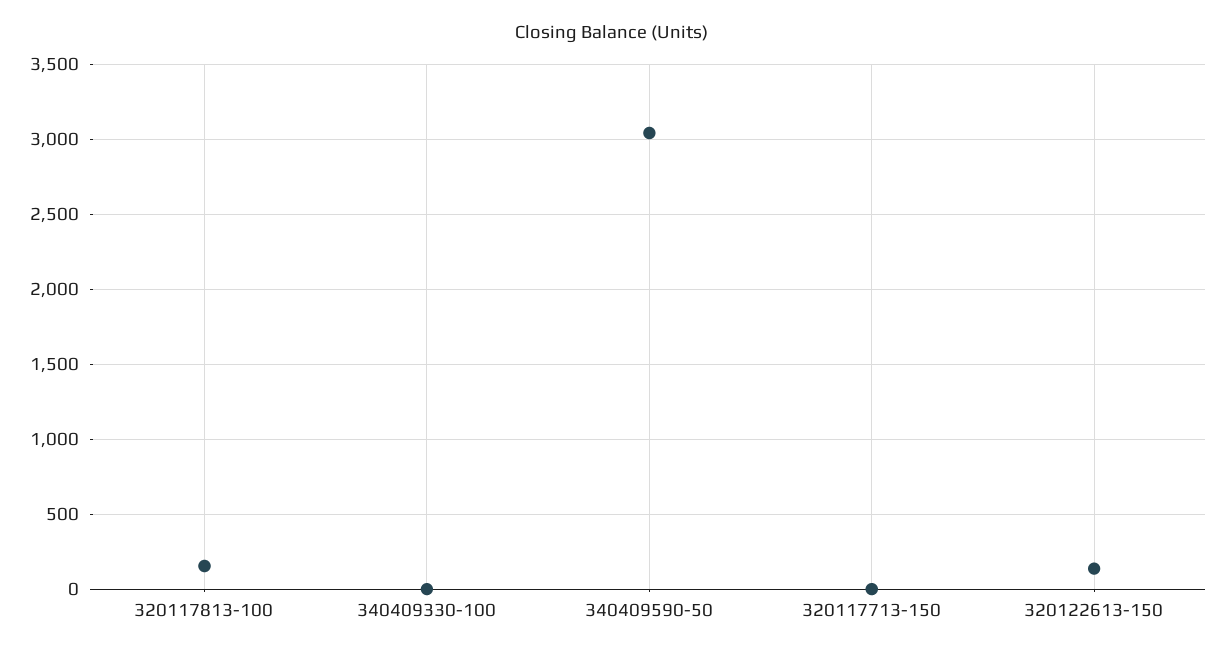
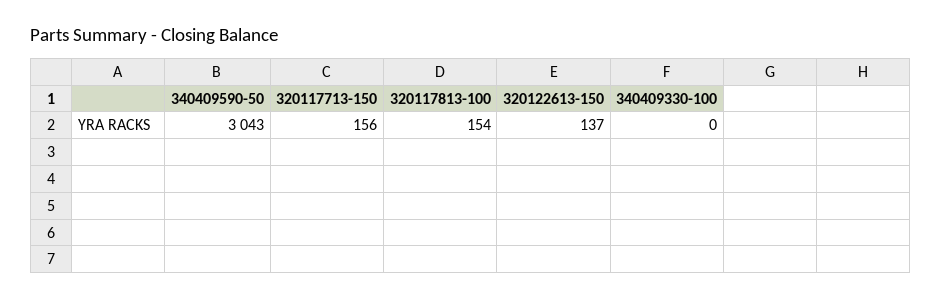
  {
    "320117813-100": 154,
    "340409330-100": 0,
    "340409590-50": 3043,
-   "320117713-150": 0,
+   "320117713-150": 156,
    "320122613-150": 137
  }

